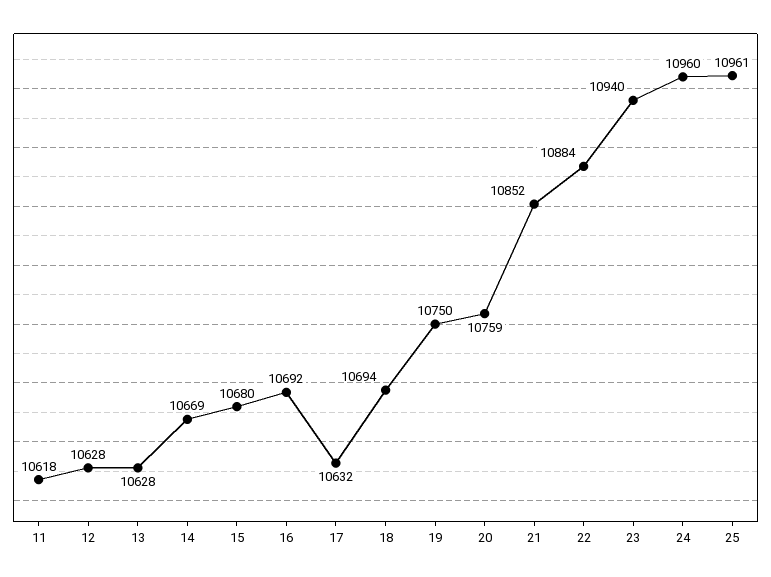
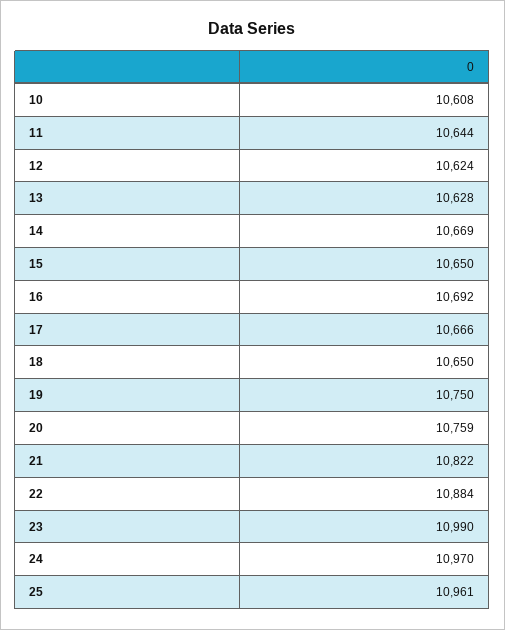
  {
-   "11": 10618,
+   "11": 10644,
-   "12": 10628,
+   "12": 10624,
    "13": 10628,
    "14": 10669,
-   "15": 10680,
+   "15": 10650,
    "16": 10692,
-   "17": 10632,
+   "17": 10666,
-   "18": 10694,
+   "18": 10650,
    "19": 10750,
    "20": 10759,
-   "21": 10852,
+   "21": 10822,
    "22": 10884,
-   "23": 10940,
+   "23": 10990,
-   "24": 10960,
+   "24": 10970,
-   "25": 10961
+   "25": 10961,
+   "10": 10608
  }

